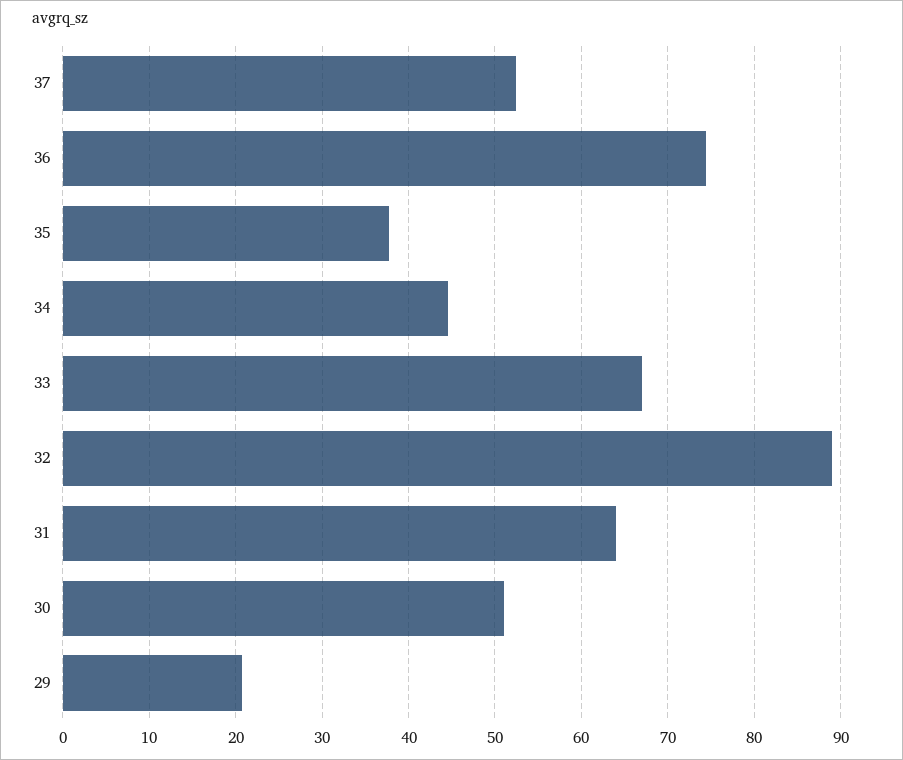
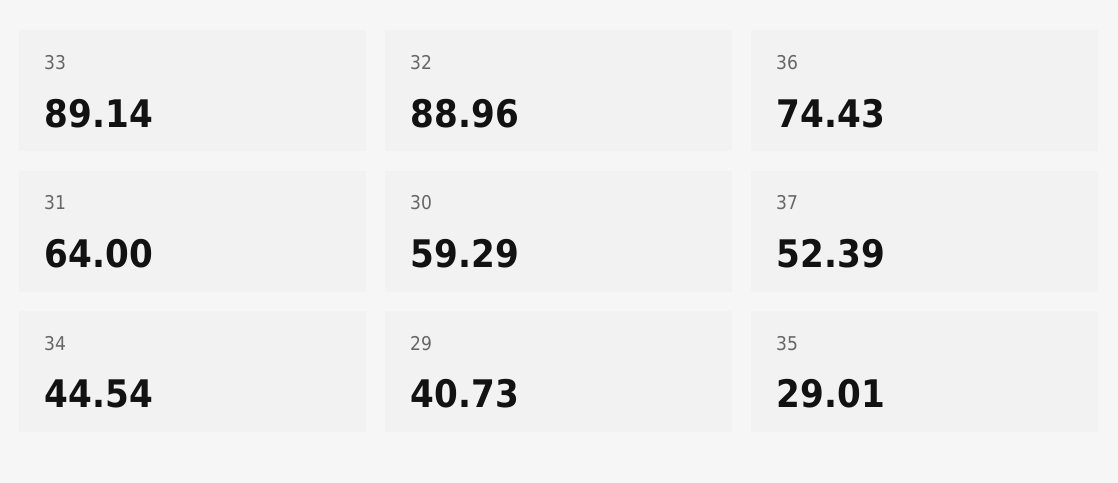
  {
    "37": 52.39,
    "36": 74.43,
-   "35": 38,
+   "35": 29.01,
    "34": 44.54,
-   "33": 67,
+   "33": 89.14,
    "32": 88.96,
    "31": 64,
-   "30": 51,
+   "30": 59.29,
-   "29": 21
+   "29": 40.73
  }

